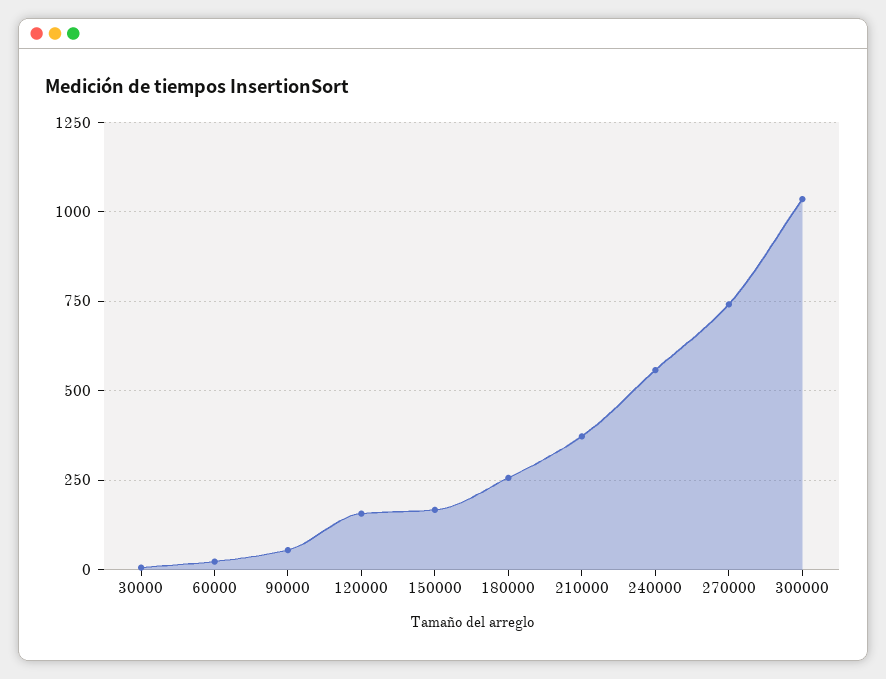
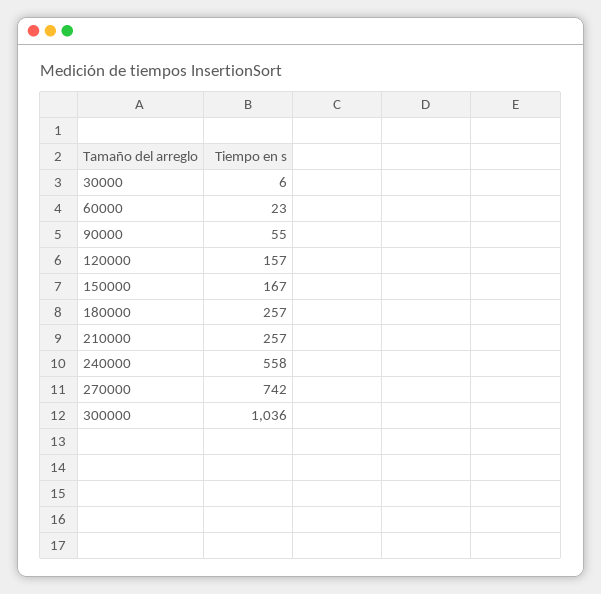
  {
    "30000": 6,
    "60000": 23,
    "90000": 55,
    "120000": 157,
    "150000": 167,
    "180000": 257,
-   "210000": 375,
+   "210000": 257,
    "240000": 558,
    "270000": 742,
    "300000": 1036
  }

